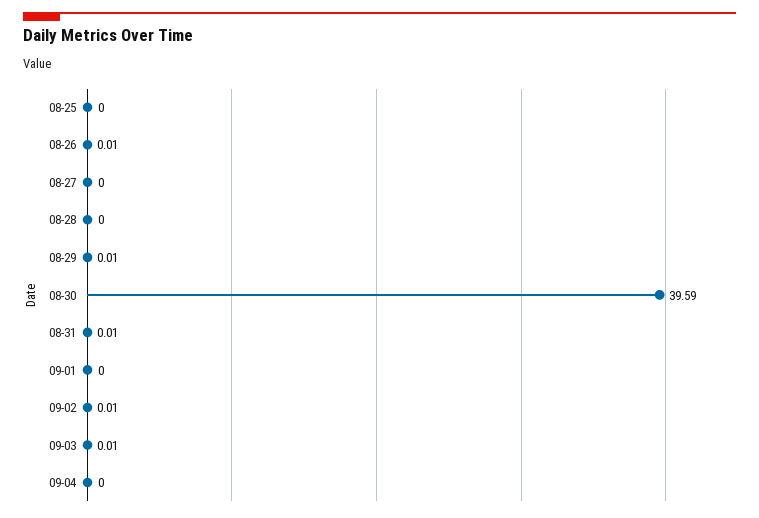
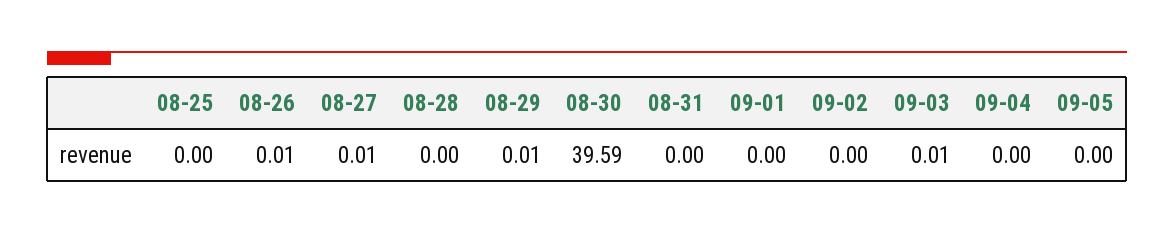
  {
    "08-25": 0,
    "08-26": 0.01,
-   "08-27": 0,
+   "08-27": 0.01,
    "08-28": 0,
    "08-29": 0.01,
    "08-30": 39.59,
-   "08-31": 0.01,
+   "08-31": 0,
    "09-01": 0,
-   "09-02": 0.01,
+   "09-02": 0,
    "09-03": 0.01,
-   "09-04": 0
+   "09-04": 0,
+   "09-05": 0
  }

